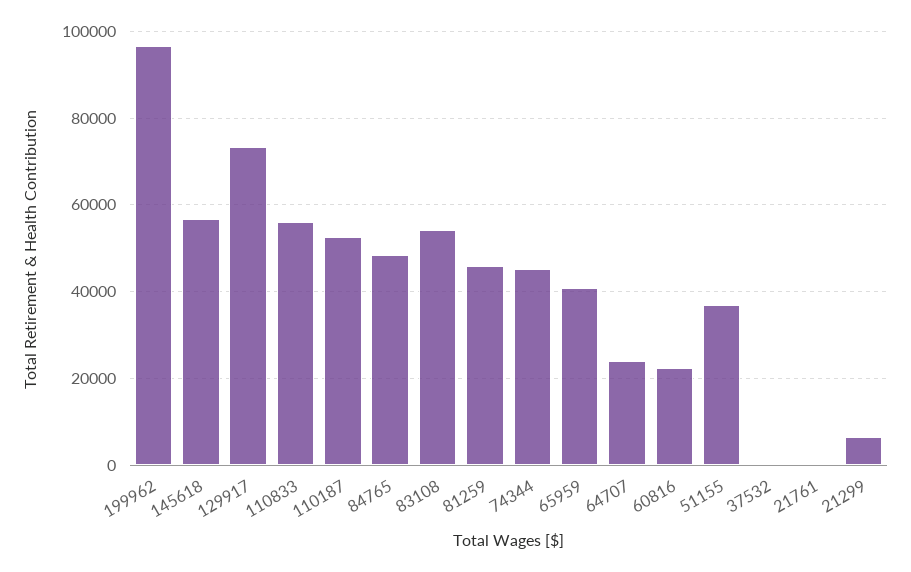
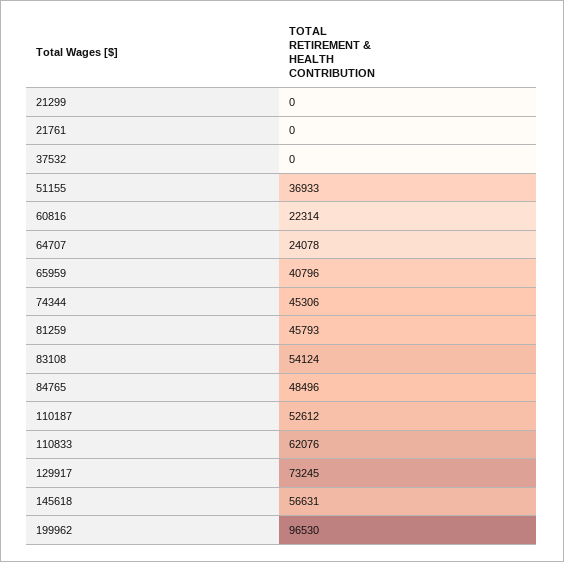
  {
    "199962": 96530,
    "145618": 56631,
    "129917": 73245,
-   "110833": 56000,
+   "110833": 62076,
    "110187": 52612,
    "84765": 48496,
    "83108": 54124,
    "81259": 45793,
    "74344": 45306,
    "65959": 40796,
    "64707": 24078,
    "60816": 22314,
    "51155": 36933,
    "37532": 0,
    "21761": 0,
-   "21299": 6000
+   "21299": 0
  }

